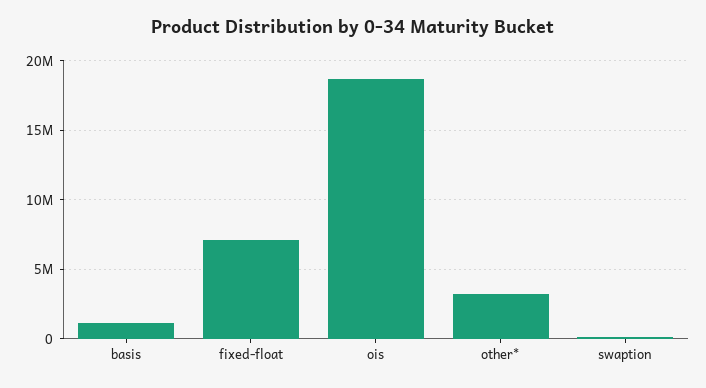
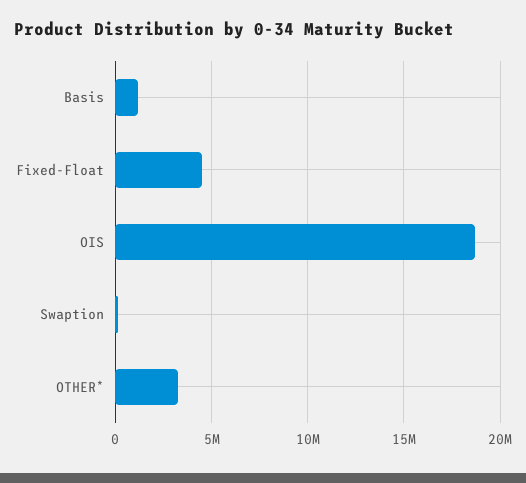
  {
    "basis": 1000000,
-   "fixed-float": 7000000,
+   "fixed-float": 4500000,
    "ois": 18500000,
    "other*": 3000000,
    "swaption": 0
  }

